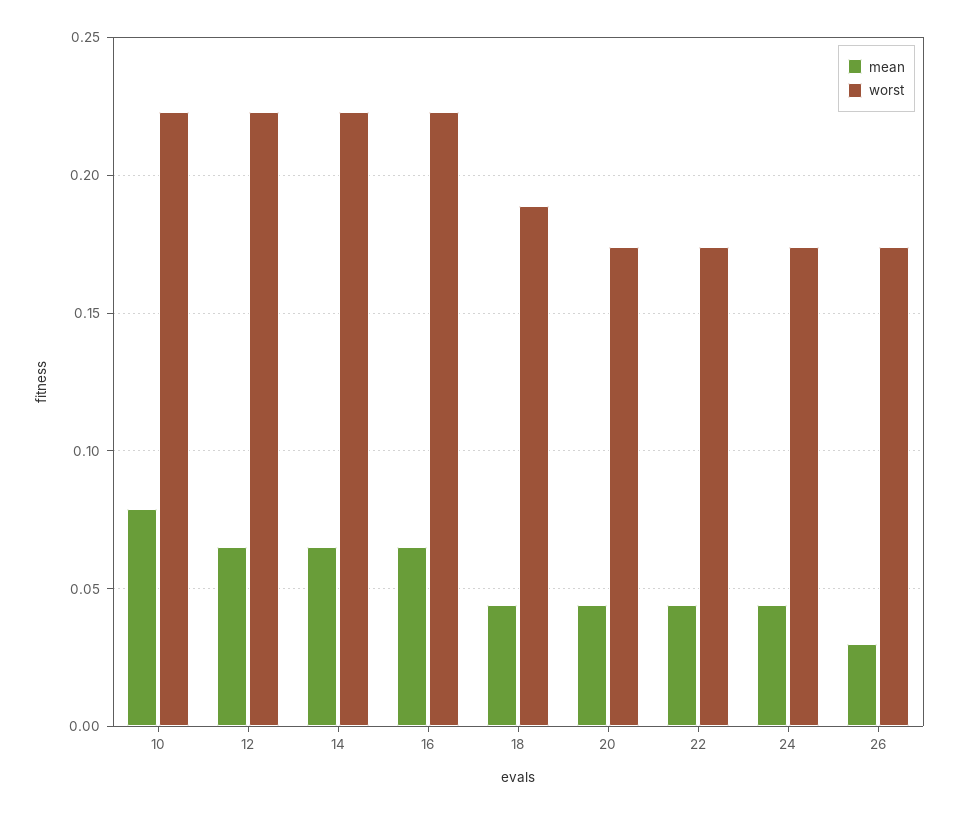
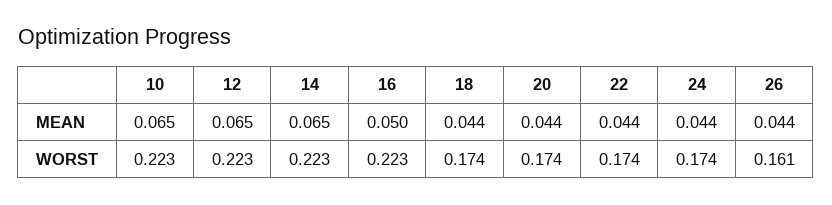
  {
    "mean": {
-     "10": 0.08,
+     "10": 0.065,
      "12": 0.065,
      "14": 0.065,
-     "16": 0.065,
+     "16": 0.05,
      "18": 0.044,
      "20": 0.044,
      "22": 0.044,
      "24": 0.044,
-     "26": 0.03
+     "26": 0.044
    },
    "worst": {
      "10": 0.223,
      "12": 0.223,
      "14": 0.223,
      "16": 0.223,
-     "18": 0.19,
+     "18": 0.174,
      "20": 0.174,
      "22": 0.174,
      "24": 0.174,
-     "26": 0.175
+     "26": 0.161
    }
  }

